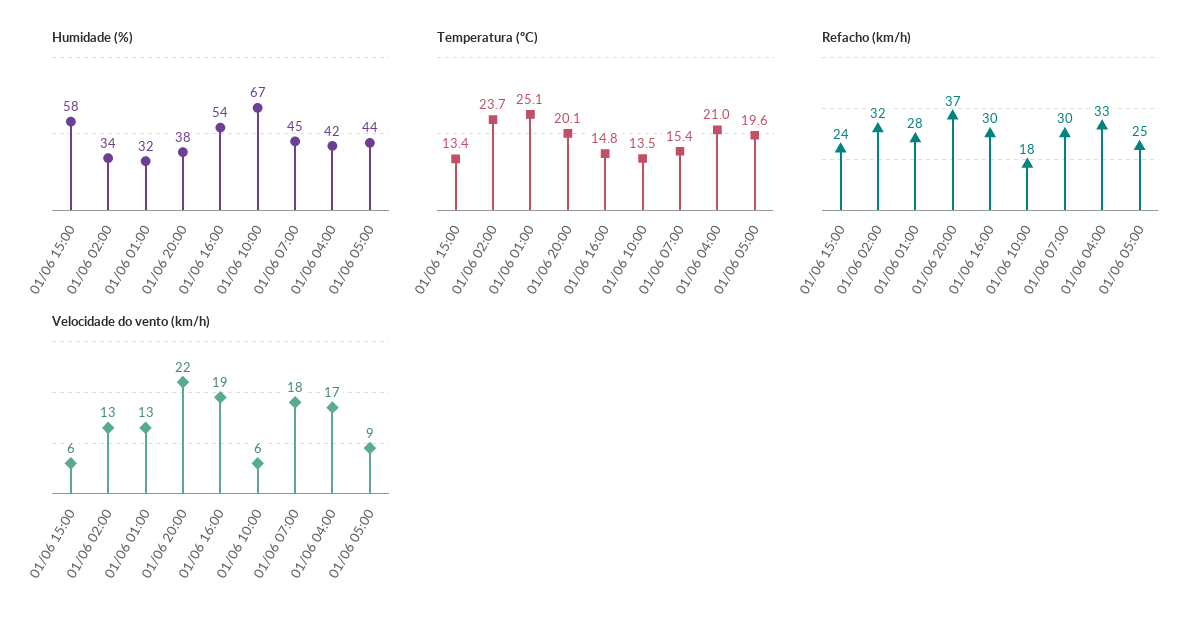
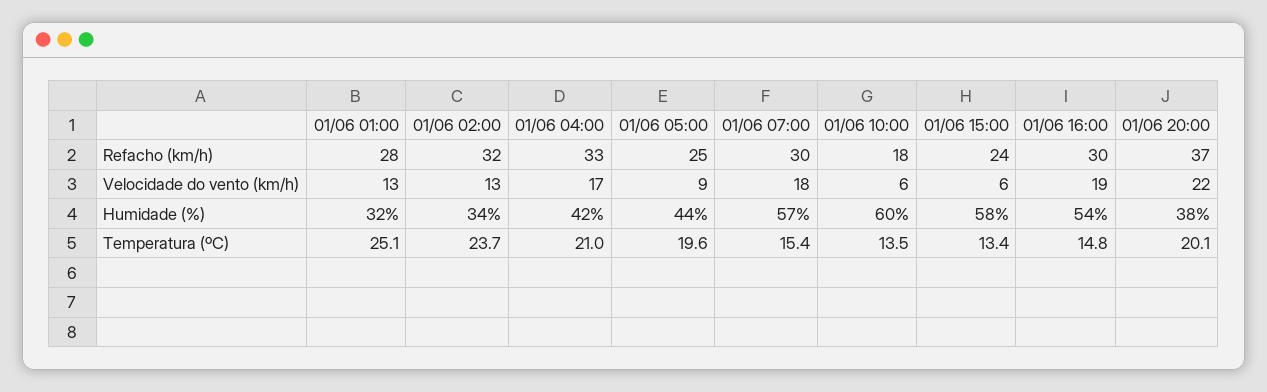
  {
    "Humidade (%)": {
      "01/06 15:00": 58,
      "01/06 02:00": 34,
      "01/06 01:00": 32,
      "01/06 20:00": 38,
      "01/06 16:00": 54,
-     "01/06 10:00": 67,
+     "01/06 10:00": 60,
-     "01/06 07:00": 45,
+     "01/06 07:00": 57,
      "01/06 04:00": 42,
      "01/06 05:00": 44
    },
    "Temperatura (ºC)": {
      "01/06 15:00": 13.4,
      "01/06 02:00": 23.7,
      "01/06 01:00": 25.1,
      "01/06 20:00": 20.1,
      "01/06 16:00": 14.8,
      "01/06 10:00": 13.5,
      "01/06 07:00": 15.4,
      "01/06 04:00": 21,
      "01/06 05:00": 19.6
    },
    "Refacho (km/h)": {
      "01/06 15:00": 24,
      "01/06 02:00": 32,
      "01/06 01:00": 28,
      "01/06 20:00": 37,
      "01/06 16:00": 30,
      "01/06 10:00": 18,
      "01/06 07:00": 30,
      "01/06 04:00": 33,
      "01/06 05:00": 25
    },
    "Velocidade do vento (km/h)": {
      "01/06 15:00": 6,
      "01/06 02:00": 13,
      "01/06 01:00": 13,
      "01/06 20:00": 22,
      "01/06 16:00": 19,
      "01/06 10:00": 6,
      "01/06 07:00": 18,
      "01/06 04:00": 17,
      "01/06 05:00": 9
    }
  }

